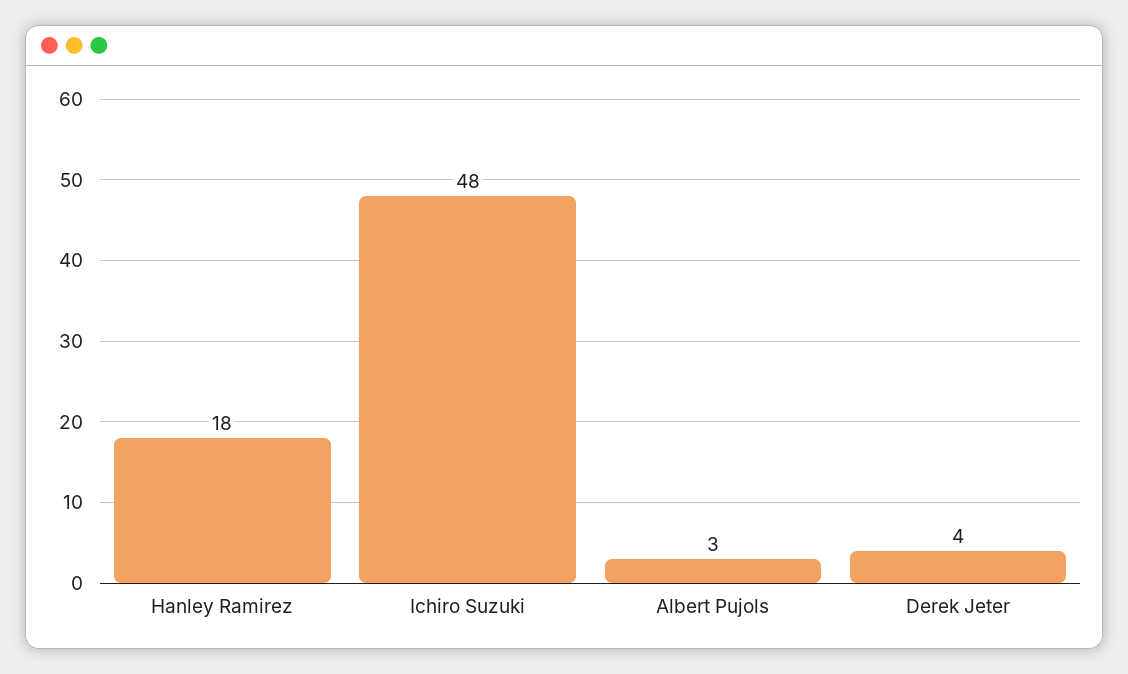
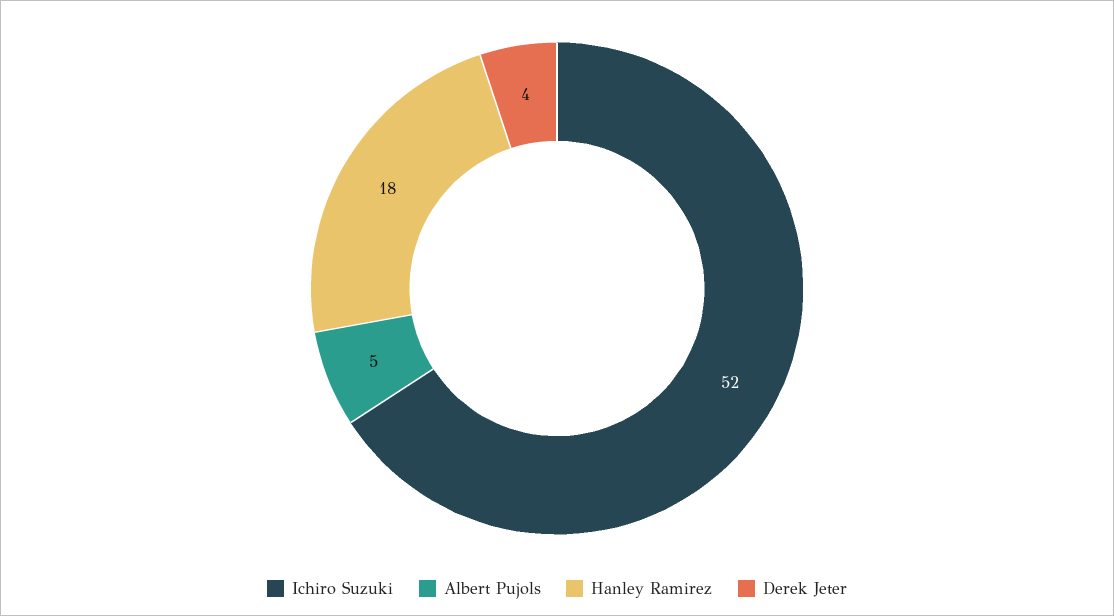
  {
    "Hanley Ramirez": 18,
-   "Ichiro Suzuki": 48,
+   "Ichiro Suzuki": 52,
-   "Albert Pujols": 3,
+   "Albert Pujols": 5,
    "Derek Jeter": 4
  }

